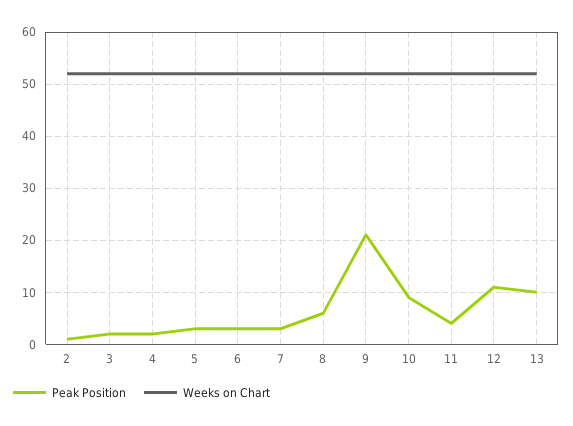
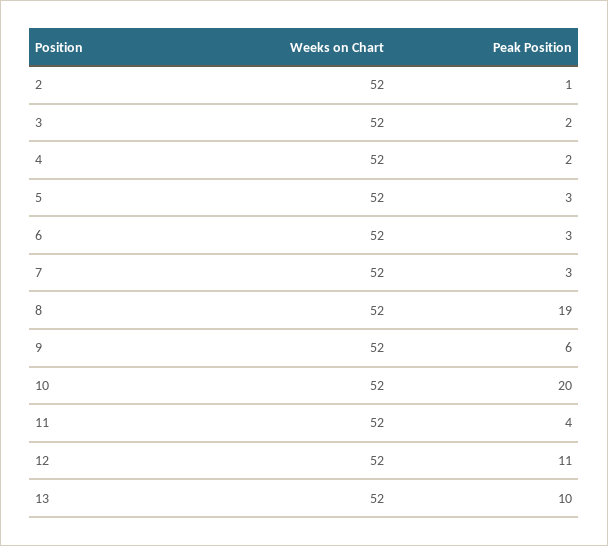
  {
    "Peak Position": {
      "2": 1,
      "3": 2,
      "4": 2,
      "5": 3,
      "6": 3,
      "7": 3,
-     "8": 5,
+     "8": 19,
-     "9": 20,
+     "9": 6,
-     "10": 10,
+     "10": 20,
      "11": 4,
      "12": 11,
      "13": 10
    },
    "Weeks on Chart": {
      "2": 52,
      "3": 52,
      "4": 52,
      "5": 52,
      "6": 52,
      "7": 52,
      "8": 52,
      "9": 52,
      "10": 52,
      "11": 52,
      "12": 52,
      "13": 52
    }
  }

